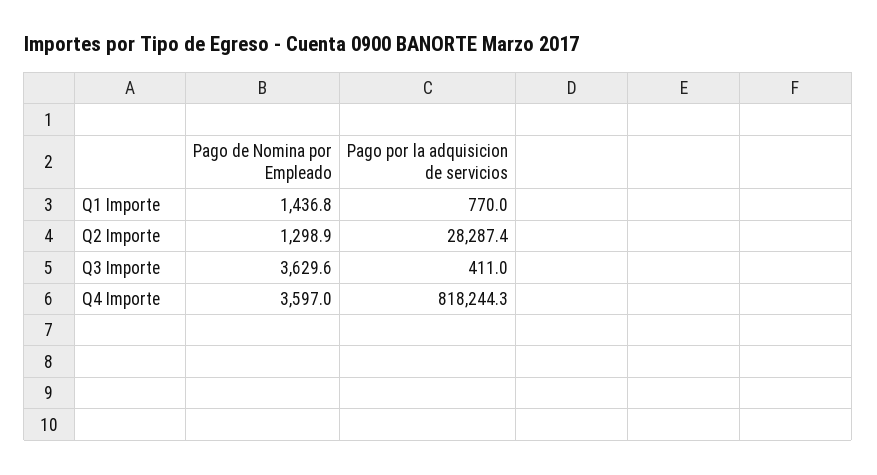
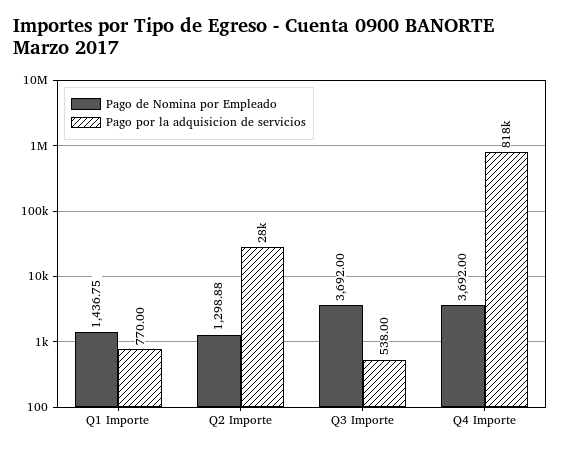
  {
    "Pago de Nomina por Empleado": {
      "Q1 Importe": 1436.75,
      "Q2 Importe": 1298.88,
-     "Q3 Importe": 3629.6,
+     "Q3 Importe": 3692,
-     "Q4 Importe": 3597
+     "Q4 Importe": 3692
    },
    "Pago por la adquisicion de servicios": {
      "Q1 Importe": 770,
      "Q2 Importe": 28287.4,
-     "Q3 Importe": 411,
+     "Q3 Importe": 538,
      "Q4 Importe": 818244.3
    }
  }

